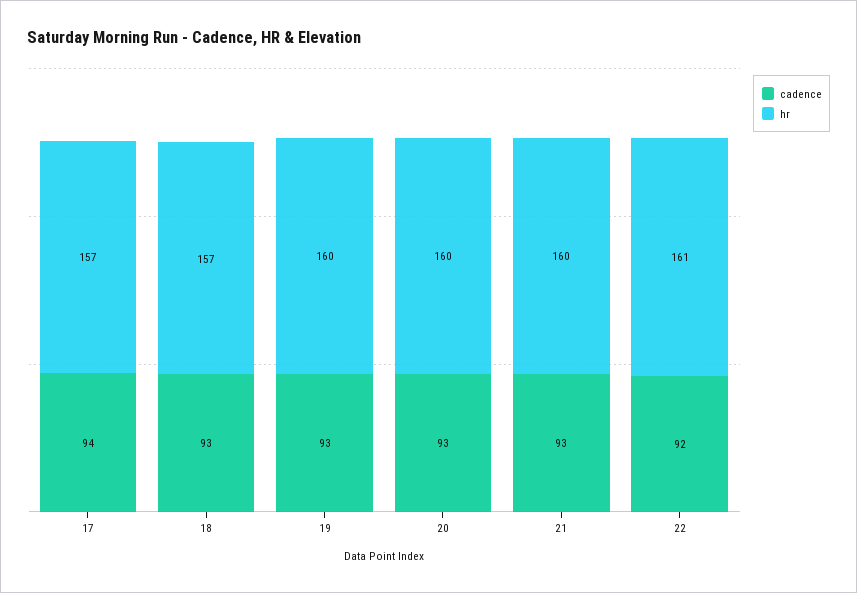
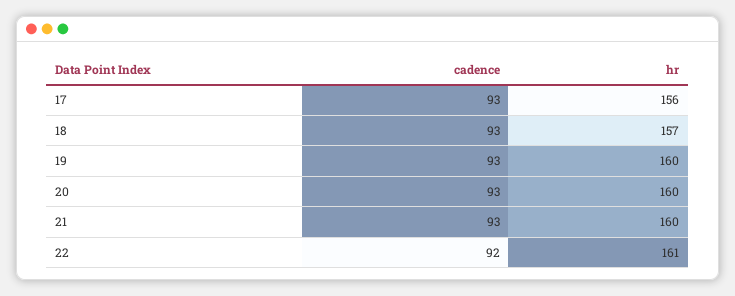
  {
    "cadence": {
-     "17": 94,
+     "17": 93,
      "18": 93,
      "19": 93,
      "20": 93,
      "21": 93,
      "22": 92
    },
    "hr": {
-     "17": 157,
+     "17": 156,
      "18": 157,
      "19": 160,
      "20": 160,
      "21": 160,
      "22": 161
    }
  }

